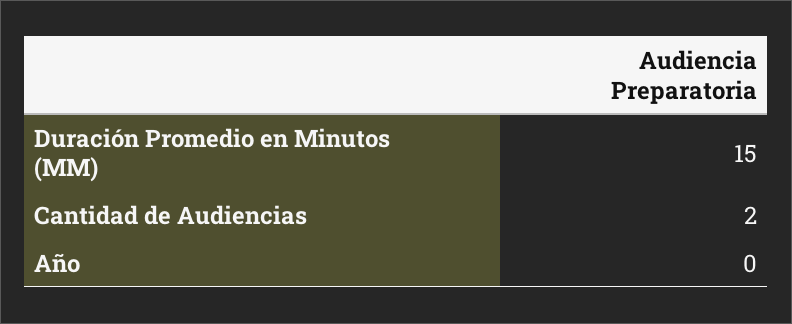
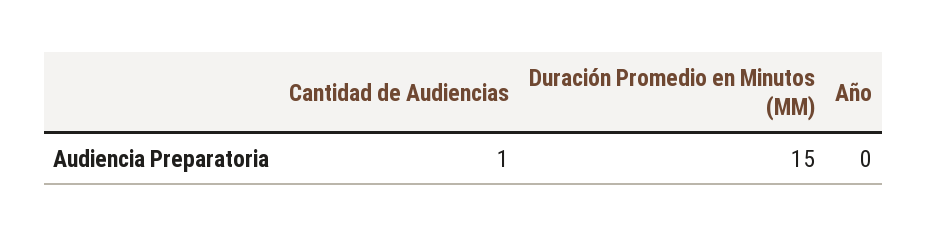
  {
    "Duración Promedio en Minutos (MM)": 15,
-   "Cantidad de Audiencias": 2,
+   "Cantidad de Audiencias": 1,
    "Año": 0
  }

